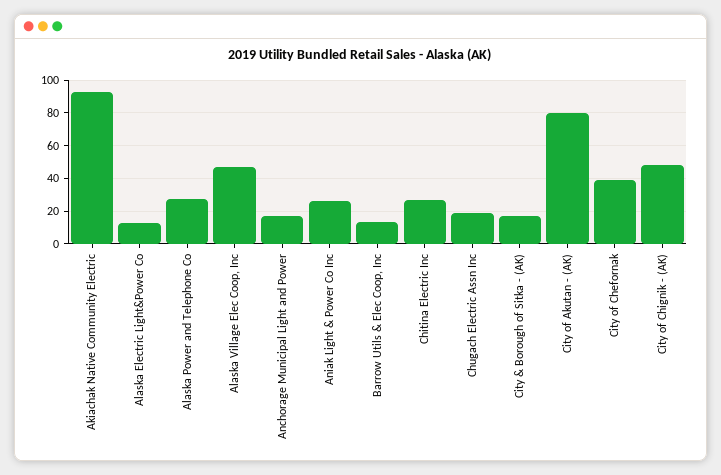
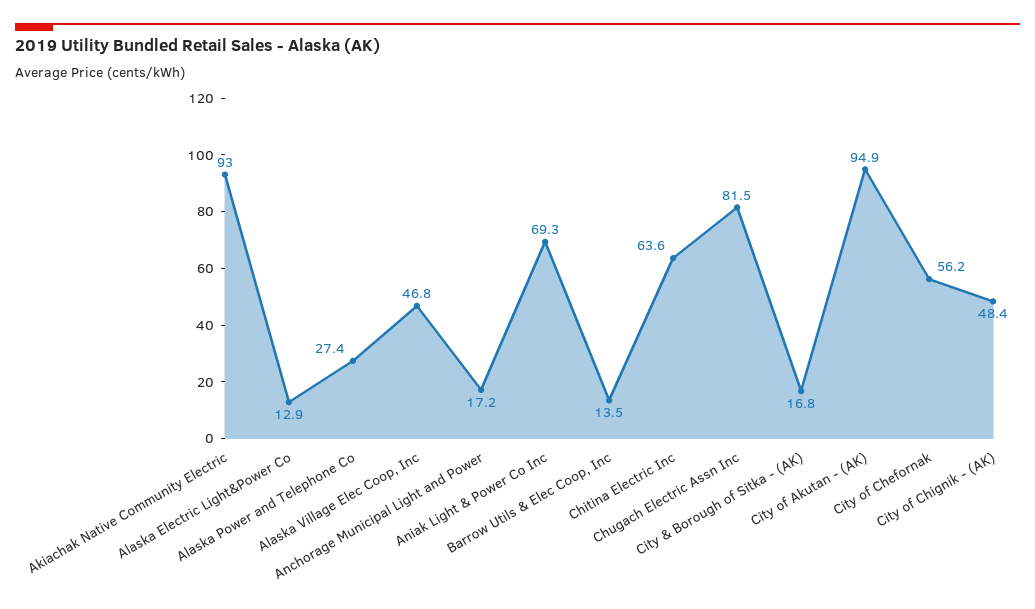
  {
    "Akiachak Native Community Electric": 93,
    "Alaska Electric Light&Power Co": 12.9,
    "Alaska Power and Telephone Co": 27.4,
    "Alaska Village Elec Coop, Inc": 46.8,
    "Anchorage Municipal Light and Power": 17.2,
-   "Aniak Light & Power Co Inc": 25,
+   "Aniak Light & Power Co Inc": 69.3,
    "Barrow Utils & Elec Coop, Inc": 13.5,
-   "Chitina Electric Inc": 25,
+   "Chitina Electric Inc": 63.6,
-   "Chugach Electric Assn Inc": 20,
+   "Chugach Electric Assn Inc": 81.5,
    "City & Borough of Sitka - (AK)": 16.8,
-   "City of Akutan - (AK)": 80,
+   "City of Akutan - (AK)": 94.9,
-   "City of Chefornak": 40,
+   "City of Chefornak": 56.2,
    "City of Chignik - (AK)": 48.4
  }

